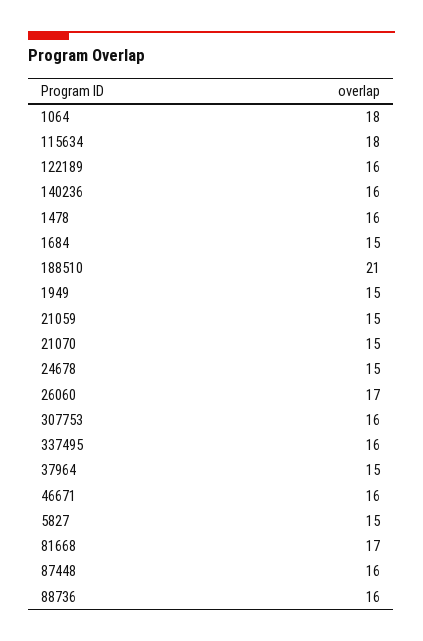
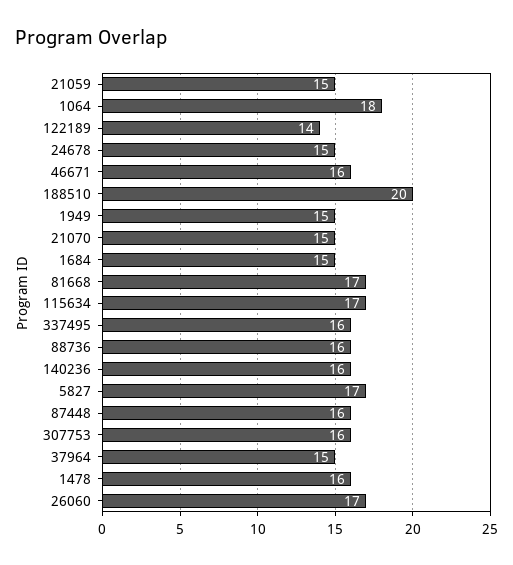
  {
    "1064": 18,
-   "115634": 18,
+   "115634": 17,
-   "122189": 16,
+   "122189": 14,
    "140236": 16,
    "1478": 16,
    "1684": 15,
-   "188510": 21,
+   "188510": 20,
    "1949": 15,
    "21059": 15,
    "21070": 15,
    "24678": 15,
    "26060": 17,
    "307753": 16,
    "337495": 16,
    "37964": 15,
    "46671": 16,
-   "5827": 15,
+   "5827": 17,
    "81668": 17,
    "87448": 16,
    "88736": 16
  }

